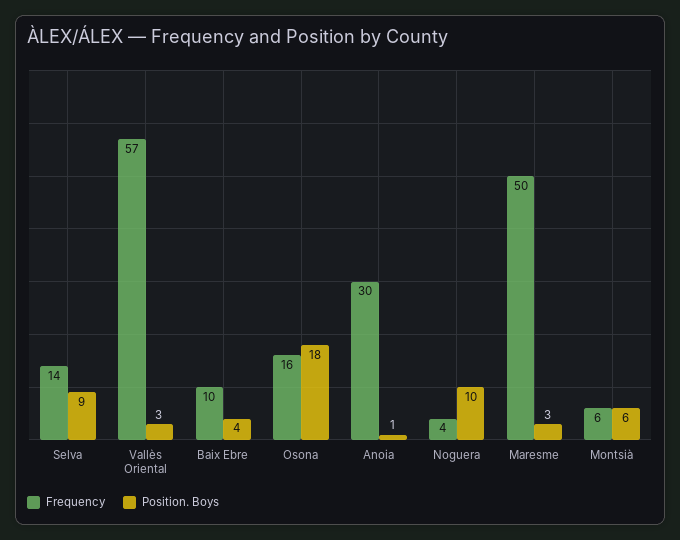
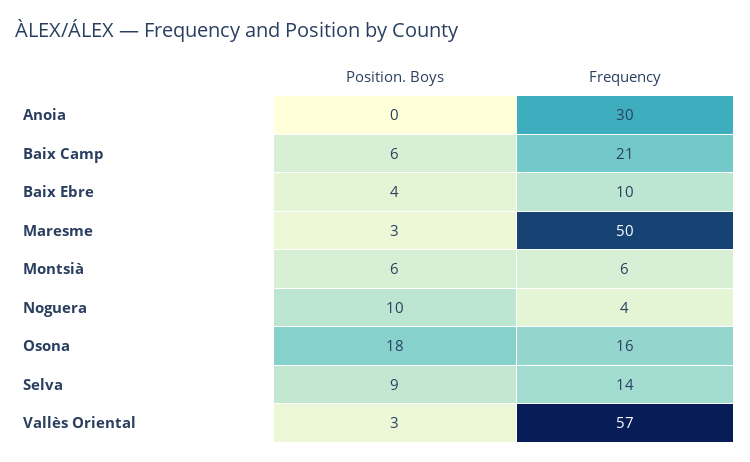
  {
    "Frequency": {
      "Selva": 14,
      "Vallès Oriental": 57,
      "Baix Ebre": 10,
      "Osona": 16,
      "Anoia": 30,
      "Noguera": 4,
      "Maresme": 50,
-     "Montsià": 6
+     "Montsià": 6,
+     "Baix Camp": 21
    },
    "Position. Boys": {
      "Selva": 9,
      "Vallès Oriental": 3,
      "Baix Ebre": 4,
      "Osona": 18,
-     "Anoia": 1,
+     "Anoia": 0,
      "Noguera": 10,
      "Maresme": 3,
-     "Montsià": 6
+     "Montsià": 6,
+     "Baix Camp": 6
    }
  }

